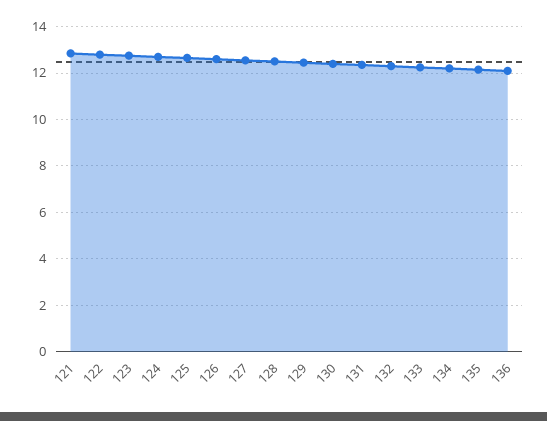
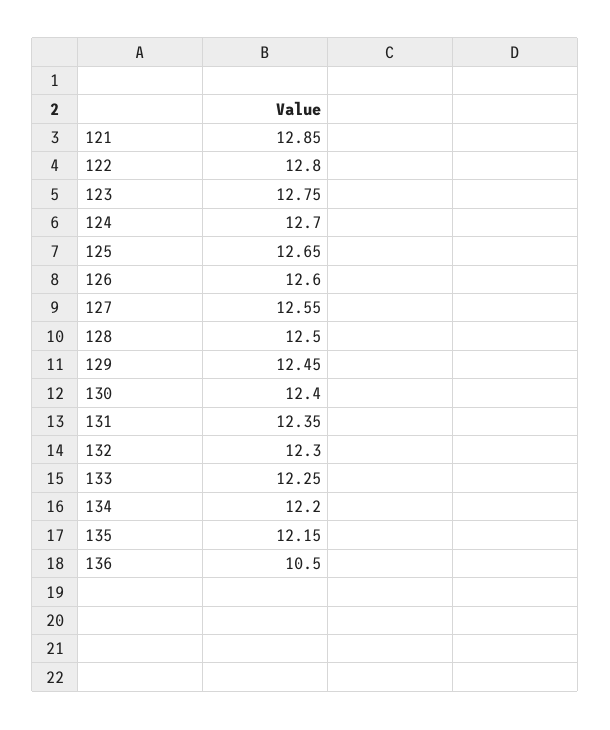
  {
    "121": 12.85,
    "122": 12.8,
    "123": 12.75,
    "124": 12.7,
    "125": 12.65,
    "126": 12.6,
    "127": 12.55,
    "128": 12.5,
    "129": 12.45,
    "130": 12.4,
    "131": 12.35,
    "132": 12.3,
    "133": 12.25,
    "134": 12.2,
    "135": 12.15,
-   "136": 12
+   "136": 10.5
  }

